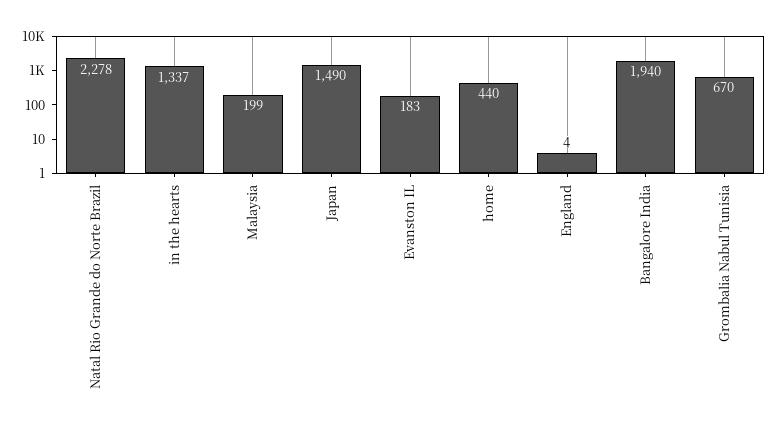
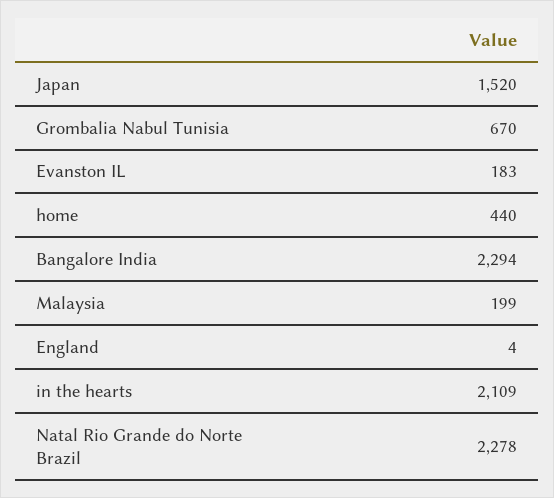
  {
    "Natal Rio Grande do Norte Brazil": 2278,
-   "in the hearts": 1337,
+   "in the hearts": 2109,
    "Malaysia": 199,
-   "Japan": 1490,
+   "Japan": 1520,
    "Evanston IL": 183,
    "home": 440,
    "England": 4,
-   "Bangalore India": 1940,
+   "Bangalore India": 2294,
    "Grombalia Nabul Tunisia": 670
  }

